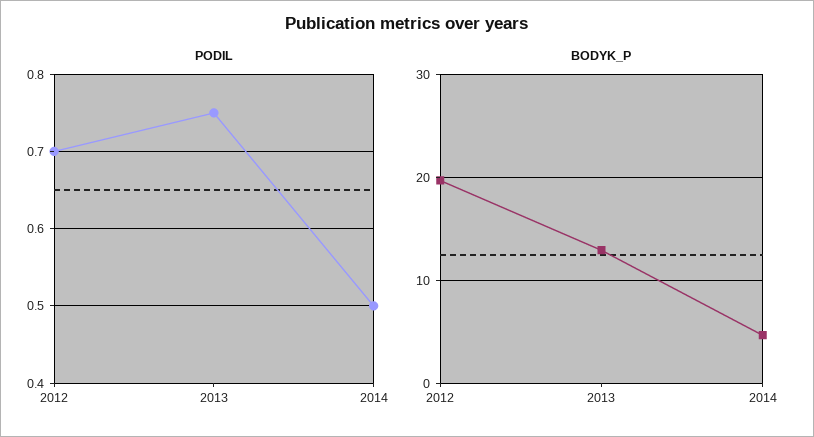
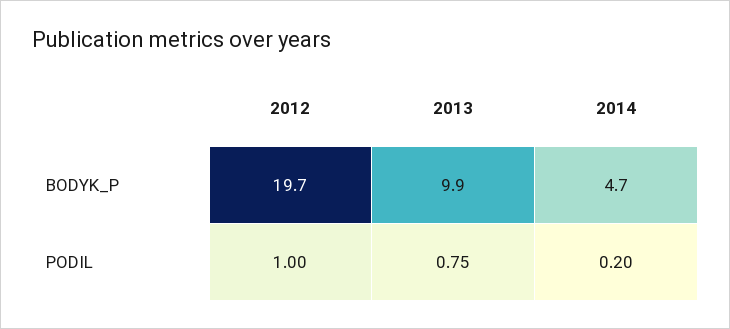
  {
    "PODIL": {
-     "2012": 0.7,
+     "2012": 1,
      "2013": 0.75,
-     "2014": 0.5
+     "2014": 0.2
    },
    "BODYK_P": {
      "2012": 19.7,
-     "2013": 13,
+     "2013": 9.9,
      "2014": 4.7
    }
  }

